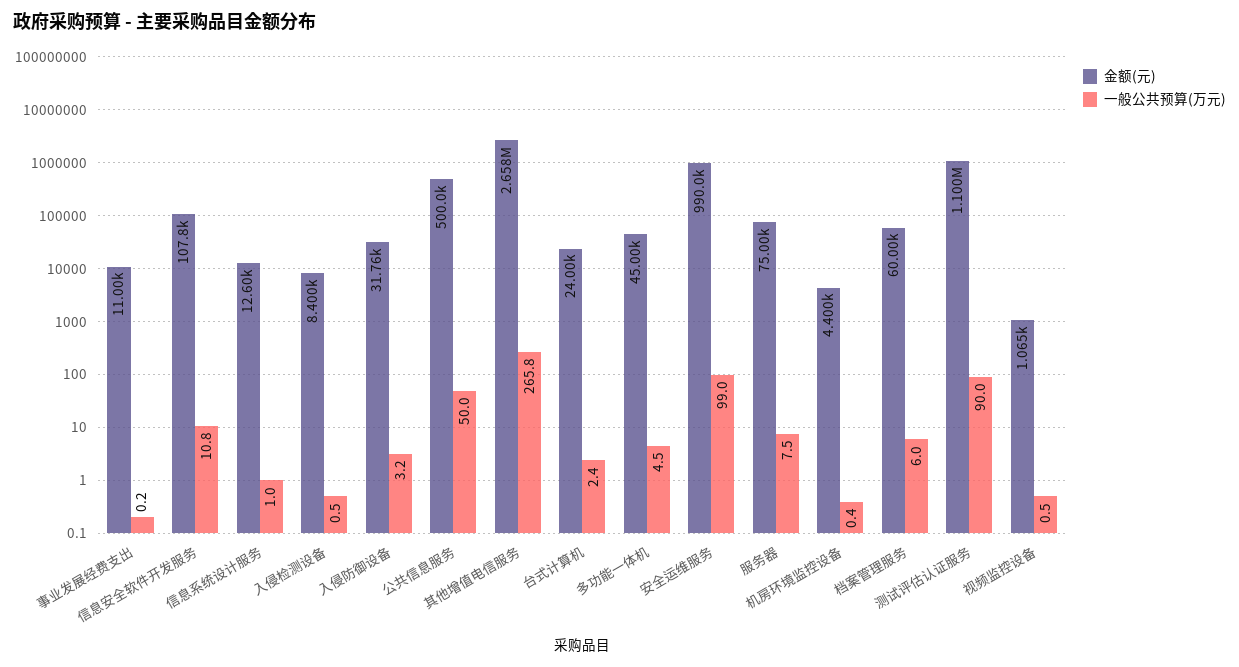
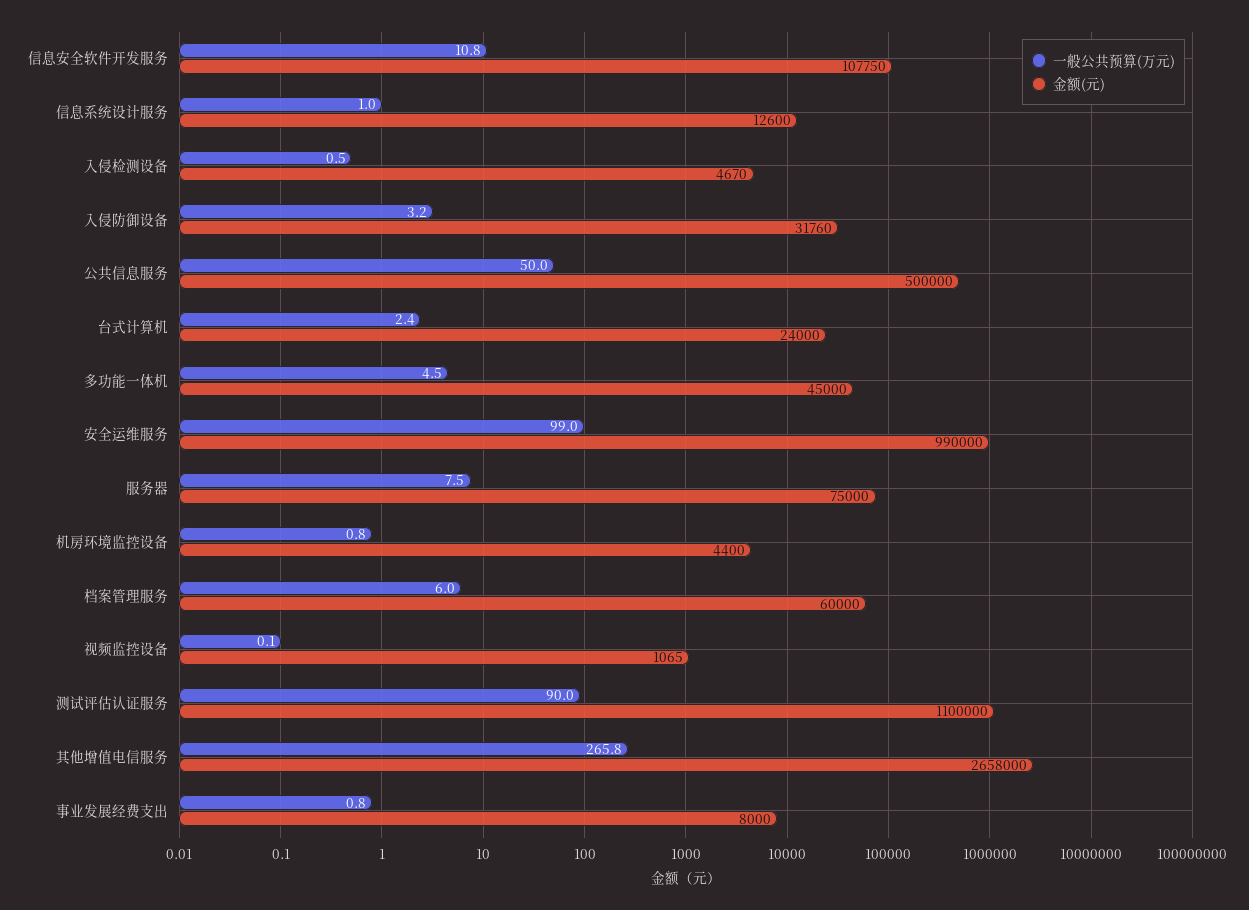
  {
    "金额(元)": {
-     "事业发展经费支出": 11000,
+     "事业发展经费支出": 8000,
      "信息安全软件开发服务": 107750,
      "信息系统设计服务": 12600,
-     "入侵检测设备": 8400,
+     "入侵检测设备": 4670,
      "入侵防御设备": 31760,
      "公共信息服务": 500000,
      "其他增值电信服务": 2658000,
      "台式计算机": 24000,
      "多功能一体机": 45000,
      "安全运维服务": 990000,
      "服务器": 75000,
      "机房环境监控设备": 4400,
      "档案管理服务": 60000,
      "测试评估认证服务": 1100000,
      "视频监控设备": 1065
    },
    "一般公共预算(万元)": {
-     "事业发展经费支出": 0.2,
+     "事业发展经费支出": 0.8,
      "信息安全软件开发服务": 10.8,
      "信息系统设计服务": 1,
      "入侵检测设备": 0.5,
      "入侵防御设备": 3.2,
      "公共信息服务": 50,
      "其他增值电信服务": 265.8,
      "台式计算机": 2.4,
      "多功能一体机": 4.5,
      "安全运维服务": 99,
      "服务器": 7.5,
-     "机房环境监控设备": 0.4,
+     "机房环境监控设备": 0.8,
      "档案管理服务": 6,
      "测试评估认证服务": 90,
-     "视频监控设备": 0.5
+     "视频监控设备": 0.1
    }
  }

